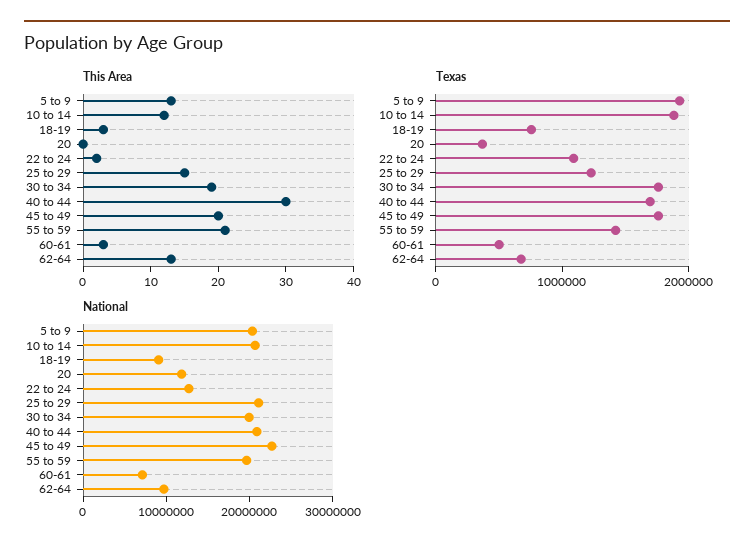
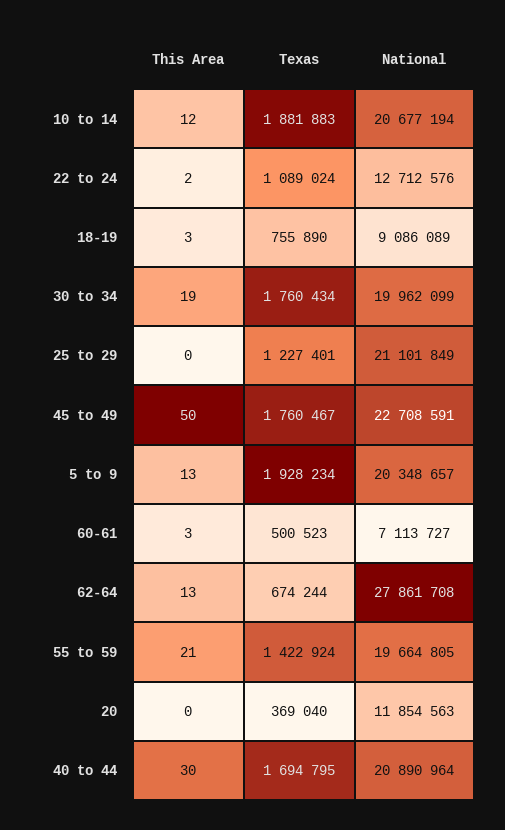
  {
    "This Area": {
      "5 to 9": 13,
      "10 to 14": 12,
      "18-19": 3,
      "20": 0,
      "22 to 24": 2,
-     "25 to 29": 15,
+     "25 to 29": 0,
      "30 to 34": 19,
      "40 to 44": 30,
-     "45 to 49": 20,
+     "45 to 49": 50,
      "55 to 59": 21,
      "60-61": 3,
      "62-64": 13
    },
    "Texas": {
      "5 to 9": 1928234,
      "10 to 14": 1881883,
      "18-19": 755890,
      "20": 369040,
      "22 to 24": 1089024,
      "25 to 29": 1227401,
      "30 to 34": 1760434,
      "40 to 44": 1694795,
      "45 to 49": 1760467,
      "55 to 59": 1422924,
      "60-61": 500523,
      "62-64": 674244
    },
    "National": {
      "5 to 9": 20348657,
      "10 to 14": 20677194,
      "18-19": 9086089,
      "20": 11854563,
      "22 to 24": 12712576,
      "25 to 29": 21101849,
      "30 to 34": 19962099,
      "40 to 44": 20890964,
      "45 to 49": 22708591,
      "55 to 59": 19664805,
      "60-61": 7113727,
-     "62-64": 10000000
+     "62-64": 27861708
    }
  }

